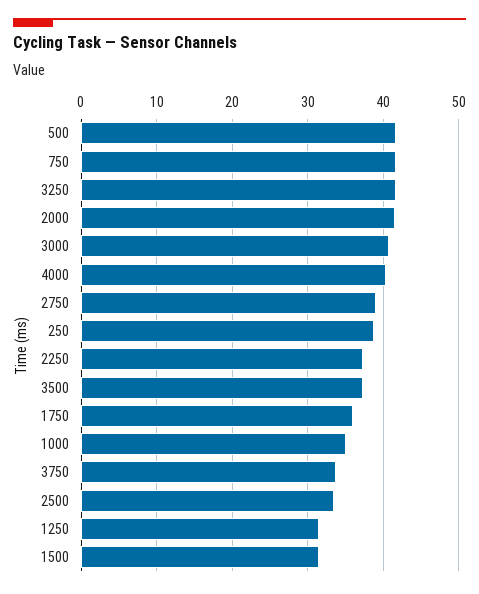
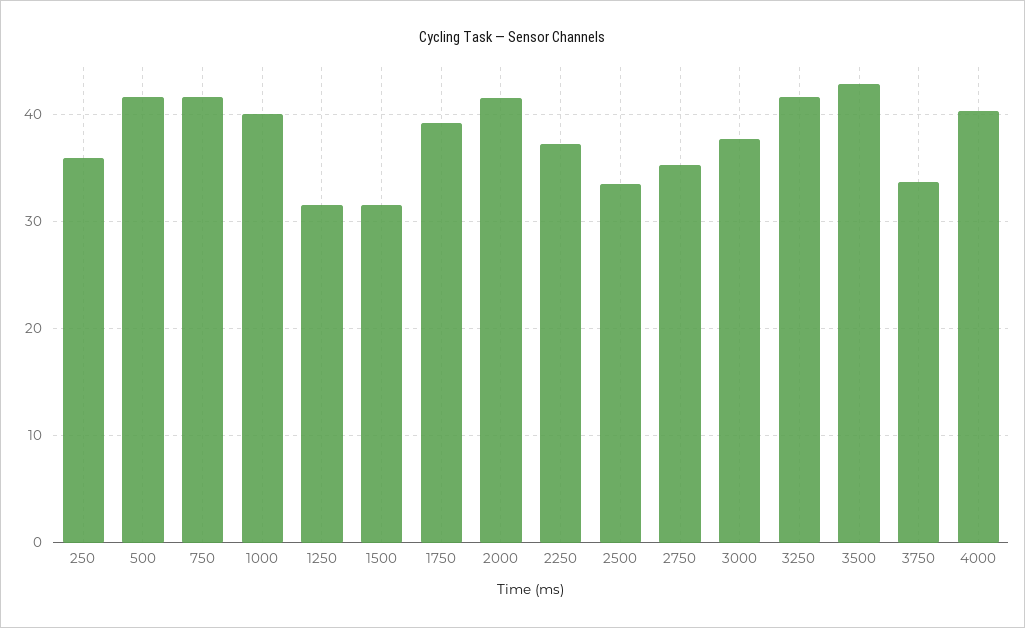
  {
    "500": 42,
    "750": 42,
    "3250": 42,
    "2000": 42,
-   "3000": 41,
+   "3000": 38,
    "4000": 40,
-   "2750": 39,
+   "2750": 35,
-   "250": 39,
+   "250": 36,
    "2250": 37,
-   "3500": 37,
+   "3500": 43,
-   "1750": 36,
+   "1750": 39,
-   "1000": 35,
+   "1000": 40,
    "3750": 34,
    "2500": 34,
    "1250": 32,
    "1500": 32
  }

